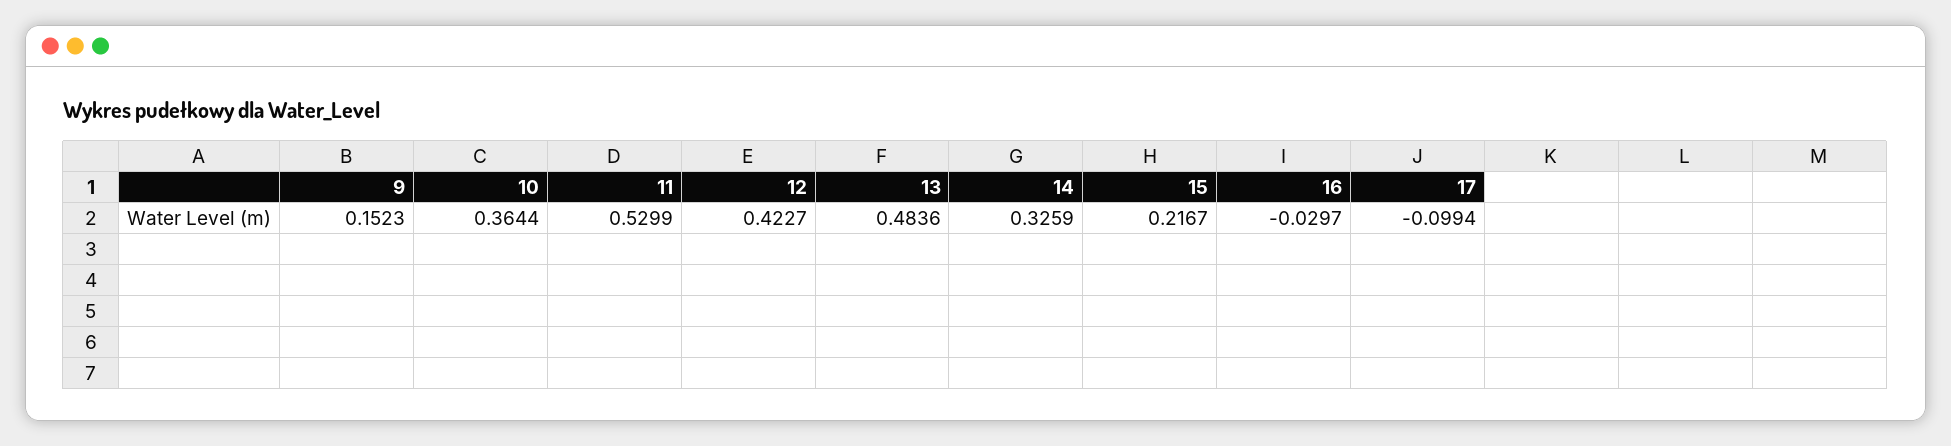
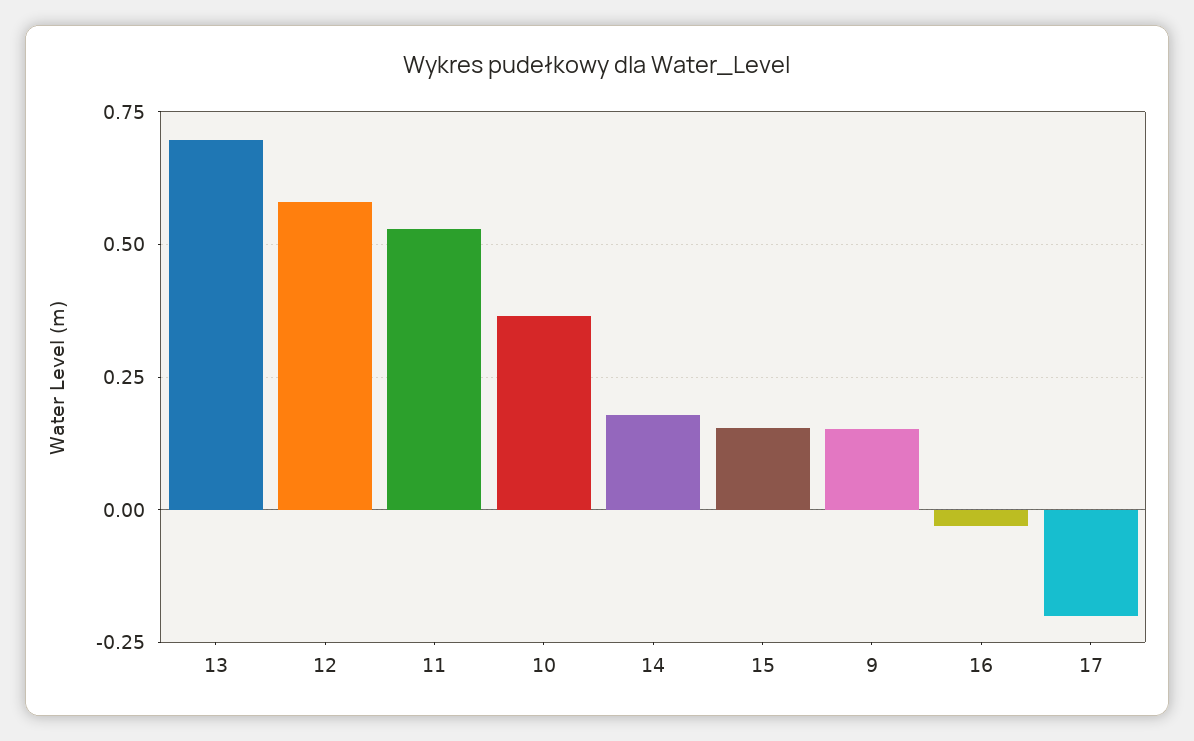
  {
    "9": 0.1523,
    "10": 0.3644,
    "11": 0.5299,
-   "12": 0.4227,
+   "12": 0.575,
-   "13": 0.4836,
+   "13": 0.7,
-   "14": 0.3259,
+   "14": 0.175,
-   "15": 0.2167,
+   "15": 0.15,
    "16": -0.0297,
-   "17": -0.0994
+   "17": -0.2
  }

